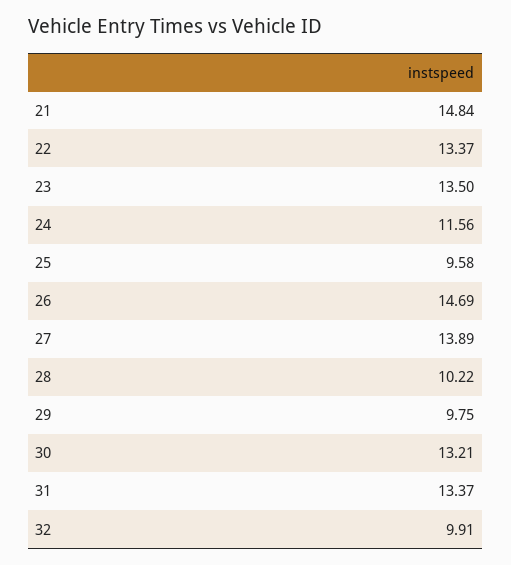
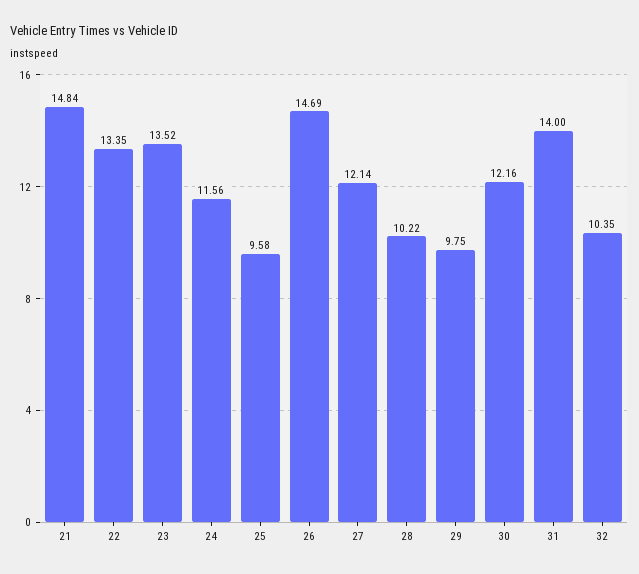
  {
    "21": 14.84,
-   "22": 13.37,
+   "22": 13.35,
-   "23": 13.5,
+   "23": 13.52,
    "24": 11.56,
    "25": 9.58,
    "26": 14.69,
-   "27": 13.89,
+   "27": 12.14,
    "28": 10.22,
    "29": 9.75,
-   "30": 13.21,
+   "30": 12.16,
-   "31": 13.37,
+   "31": 14,
-   "32": 9.91
+   "32": 10.35
  }

